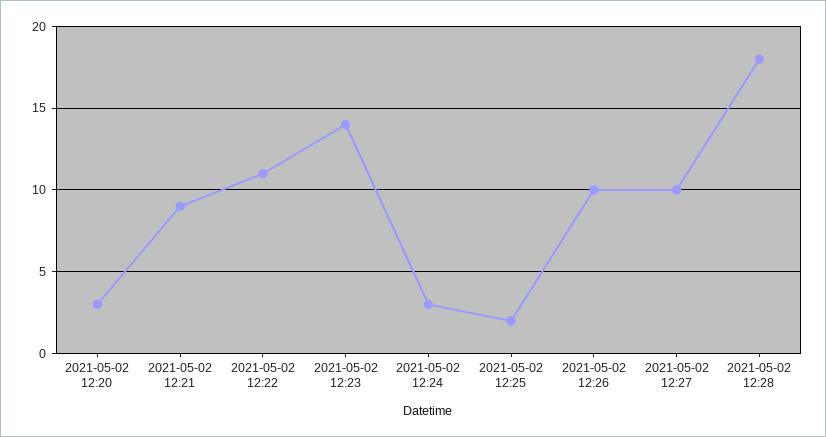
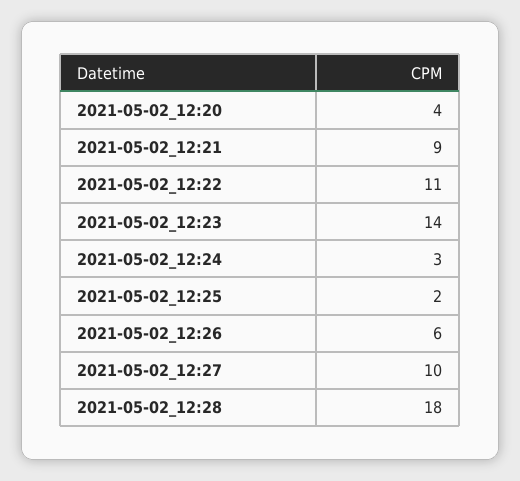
  {
-   "2021-05-02 12:20": 3,
+   "2021-05-02 12:20": 4,
    "2021-05-02 12:21": 9,
    "2021-05-02 12:22": 11,
    "2021-05-02 12:23": 14,
    "2021-05-02 12:24": 3,
    "2021-05-02 12:25": 2,
-   "2021-05-02 12:26": 10,
+   "2021-05-02 12:26": 6,
    "2021-05-02 12:27": 10,
    "2021-05-02 12:28": 18
  }

